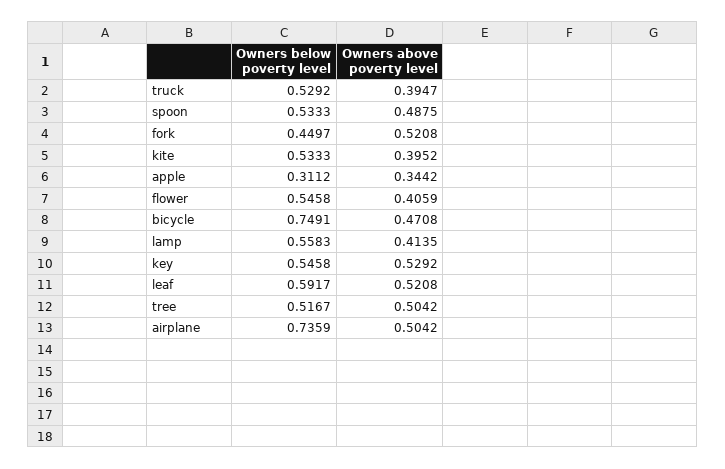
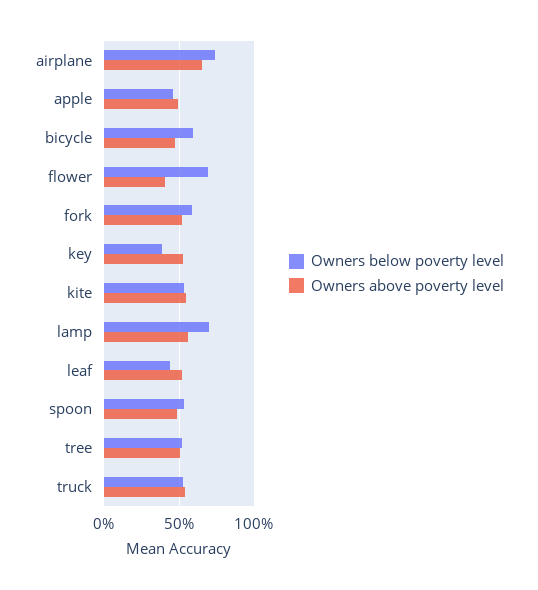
  {
    "Owners below poverty level": {
      "truck": 0.5292,
      "spoon": 0.5333,
-     "fork": 0.4497,
+     "fork": 0.6,
      "kite": 0.5333,
-     "apple": 0.3112,
+     "apple": 0.45,
-     "flower": 0.5458,
+     "flower": 0.7,
-     "bicycle": 0.7491,
+     "bicycle": 0.6,
-     "lamp": 0.5583,
+     "lamp": 0.7,
-     "key": 0.5458,
+     "key": 0.4,
-     "leaf": 0.5917,
+     "leaf": 0.45,
      "tree": 0.5167,
      "airplane": 0.7359
    },
    "Owners above poverty level": {
-     "truck": 0.3947,
+     "truck": 0.55,
      "spoon": 0.4875,
      "fork": 0.5208,
-     "kite": 0.3952,
+     "kite": 0.55,
-     "apple": 0.3442,
+     "apple": 0.5,
      "flower": 0.4059,
      "bicycle": 0.4708,
-     "lamp": 0.4135,
+     "lamp": 0.55,
      "key": 0.5292,
      "leaf": 0.5208,
      "tree": 0.5042,
-     "airplane": 0.5042
+     "airplane": 0.65
    }
  }

